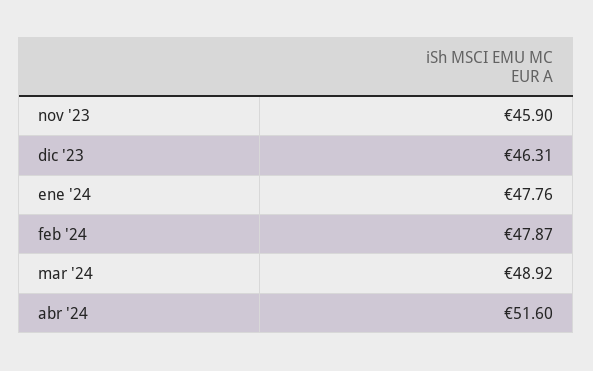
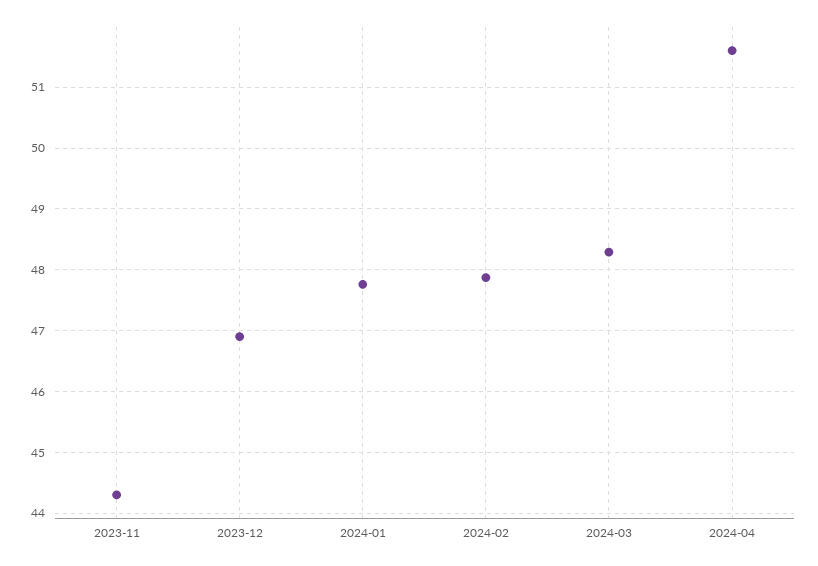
  {
-   "nov '23": 45.9,
+   "nov '23": 44.3,
-   "dic '23": 46.31,
+   "dic '23": 46.9,
    "ene '24": 47.76,
    "feb '24": 47.87,
-   "mar '24": 48.92,
+   "mar '24": 48.3,
    "abr '24": 51.6
  }

